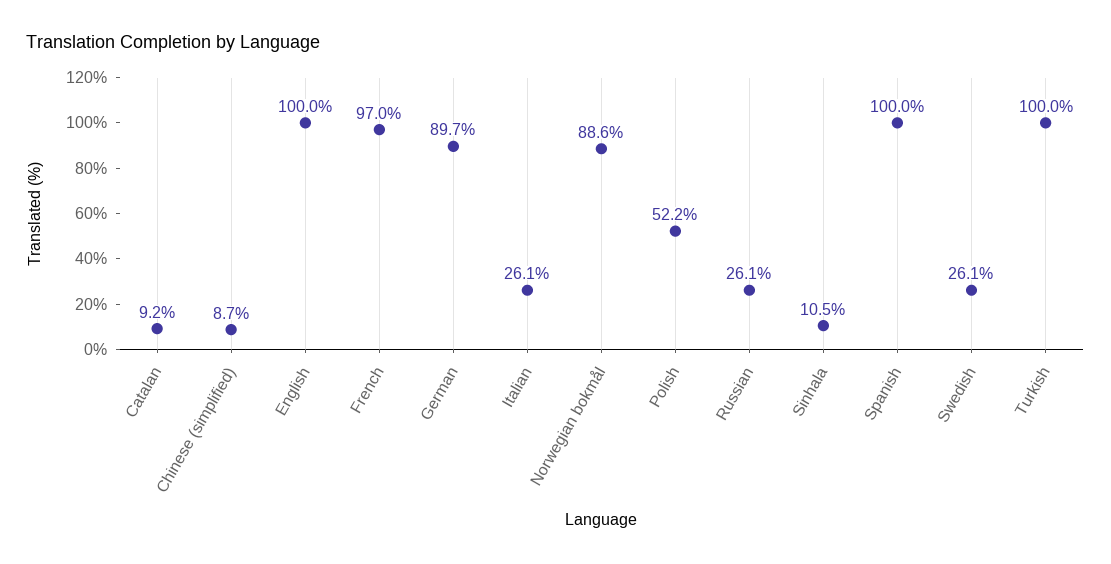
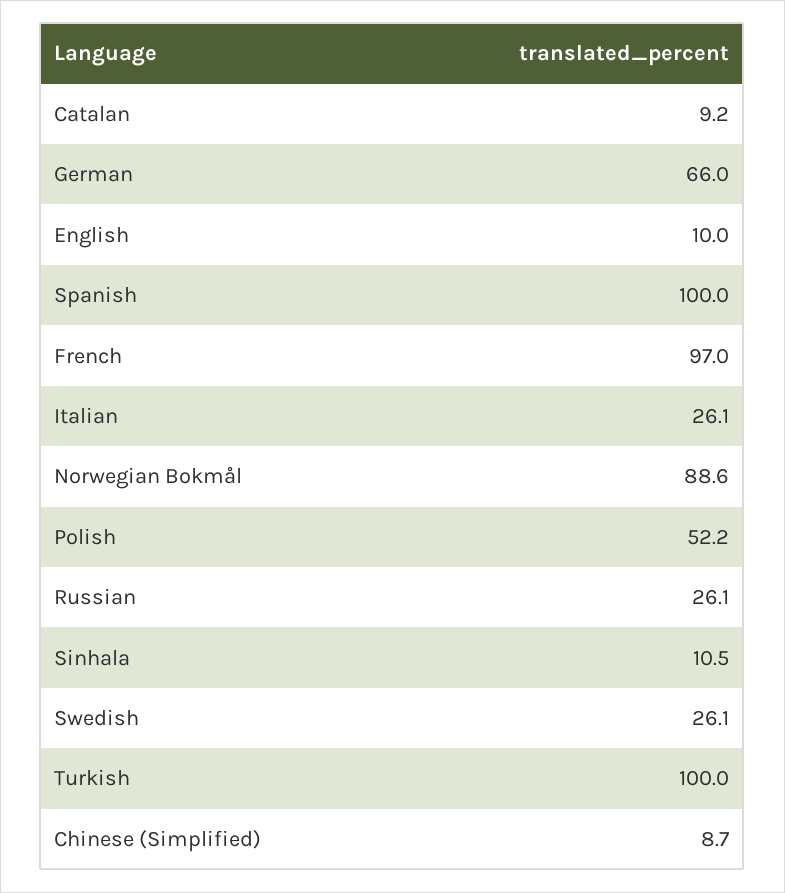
  {
    "Catalan": 9.2,
    "Chinese (simplified)": 8.7,
-   "English": 100,
+   "English": 10,
    "French": 97,
-   "German": 89.7,
+   "German": 66,
    "Italian": 26.1,
    "Norwegian bokmål": 88.6,
    "Polish": 52.2,
    "Russian": 26.1,
    "Sinhala": 10.5,
    "Spanish": 100,
    "Swedish": 26.1,
    "Turkish": 100
  }

